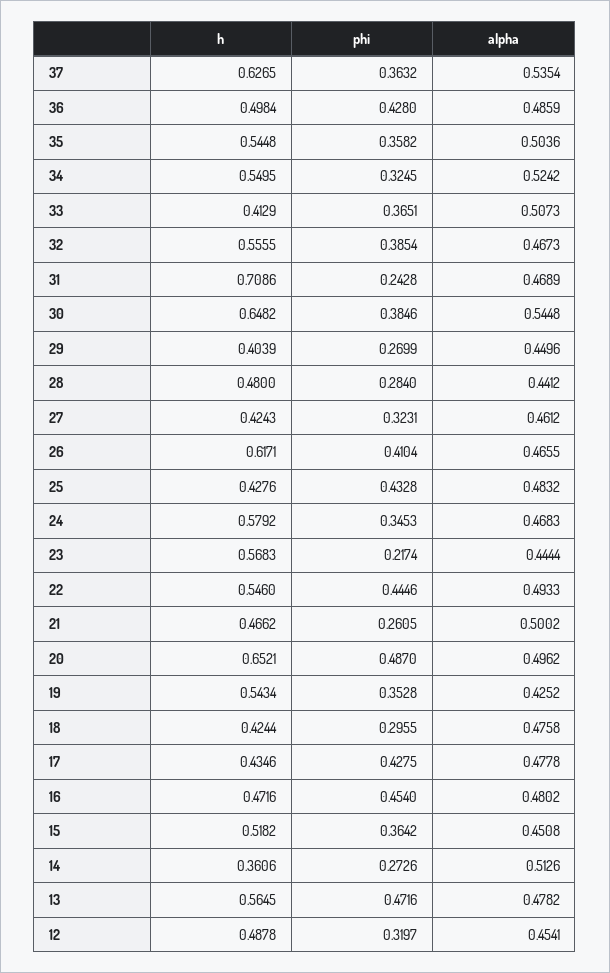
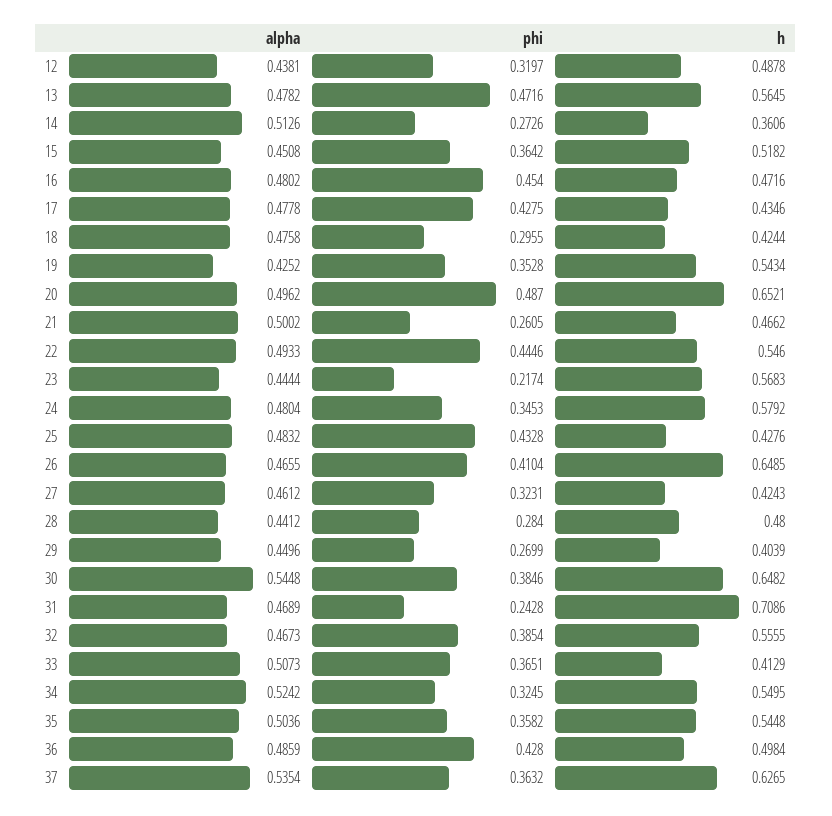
  {
    "h": {
      "37": 0.6265,
      "36": 0.4984,
      "35": 0.5448,
      "34": 0.5495,
      "33": 0.4129,
      "32": 0.5555,
      "31": 0.7086,
      "30": 0.6482,
      "29": 0.4039,
      "28": 0.48,
      "27": 0.4243,
-     "26": 0.6171,
+     "26": 0.6485,
      "25": 0.4276,
      "24": 0.5792,
      "23": 0.5683,
      "22": 0.546,
      "21": 0.4662,
      "20": 0.6521,
      "19": 0.5434,
      "18": 0.4244,
      "17": 0.4346,
      "16": 0.4716,
      "15": 0.5182,
      "14": 0.3606,
      "13": 0.5645,
      "12": 0.4878
    },
    "phi": {
      "37": 0.3632,
      "36": 0.428,
      "35": 0.3582,
      "34": 0.3245,
      "33": 0.3651,
      "32": 0.3854,
      "31": 0.2428,
      "30": 0.3846,
      "29": 0.2699,
      "28": 0.284,
      "27": 0.3231,
      "26": 0.4104,
      "25": 0.4328,
      "24": 0.3453,
      "23": 0.2174,
      "22": 0.4446,
      "21": 0.2605,
      "20": 0.487,
      "19": 0.3528,
      "18": 0.2955,
      "17": 0.4275,
      "16": 0.454,
      "15": 0.3642,
      "14": 0.2726,
      "13": 0.4716,
      "12": 0.3197
    },
    "alpha": {
      "37": 0.5354,
      "36": 0.4859,
      "35": 0.5036,
      "34": 0.5242,
      "33": 0.5073,
      "32": 0.4673,
      "31": 0.4689,
      "30": 0.5448,
      "29": 0.4496,
      "28": 0.4412,
      "27": 0.4612,
      "26": 0.4655,
      "25": 0.4832,
-     "24": 0.4683,
+     "24": 0.4804,
      "23": 0.4444,
      "22": 0.4933,
      "21": 0.5002,
      "20": 0.4962,
      "19": 0.4252,
      "18": 0.4758,
      "17": 0.4778,
      "16": 0.4802,
      "15": 0.4508,
      "14": 0.5126,
      "13": 0.4782,
-     "12": 0.4541
+     "12": 0.4381
    }
  }

